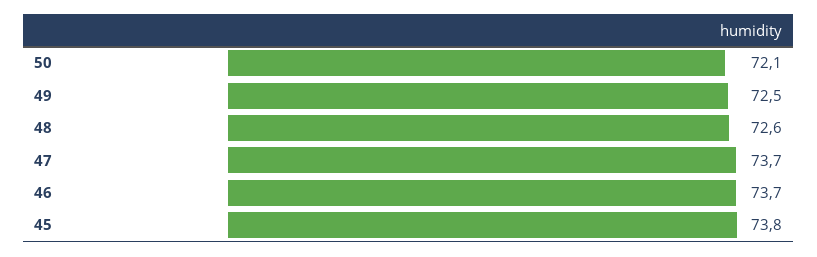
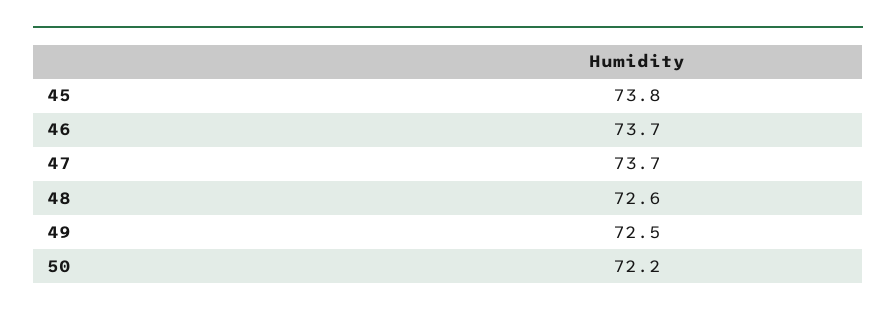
  {
-   "50": 72.1,
+   "50": 72.2,
    "49": 72.5,
    "48": 72.6,
    "47": 73.7,
    "46": 73.7,
    "45": 73.8
  }

